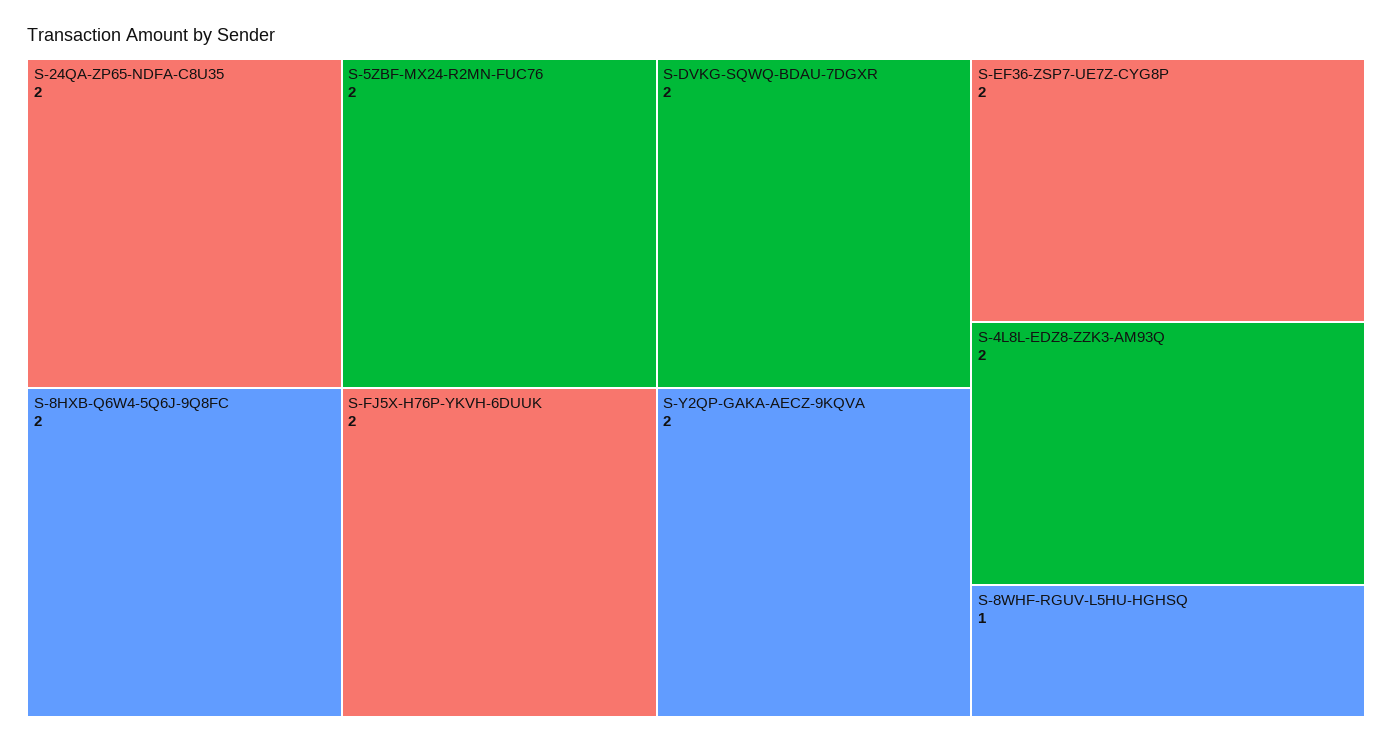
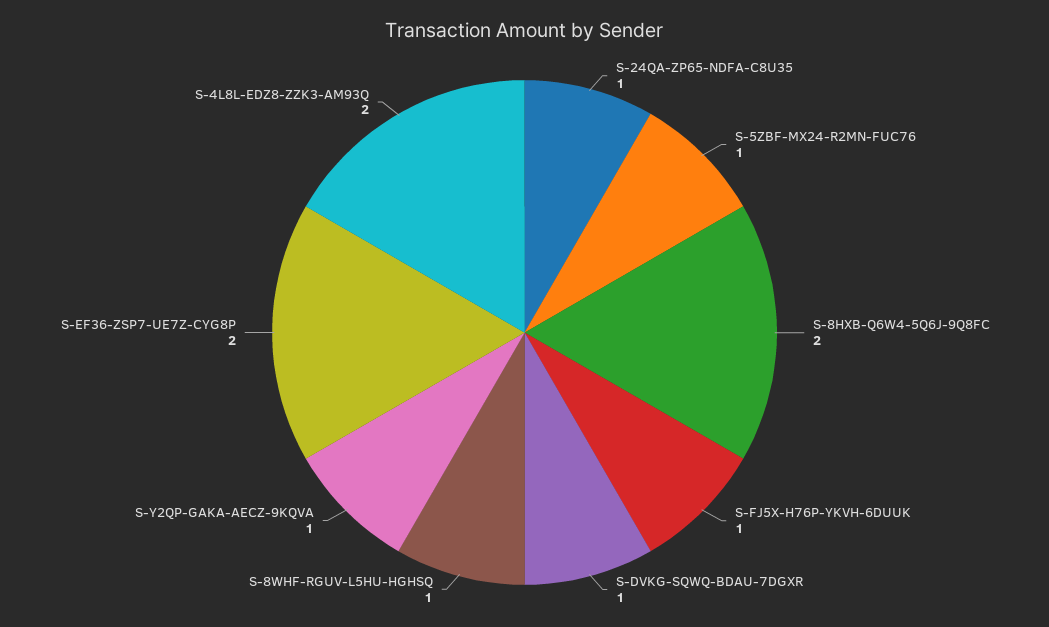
  {
-   "S-24QA-ZP65-NDFA-C8U35": 2,
+   "S-24QA-ZP65-NDFA-C8U35": 1,
-   "S-5ZBF-MX24-R2MN-FUC76": 2,
+   "S-5ZBF-MX24-R2MN-FUC76": 1,
    "S-8HXB-Q6W4-5Q6J-9Q8FC": 2,
-   "S-FJ5X-H76P-YKVH-6DUUK": 2,
+   "S-FJ5X-H76P-YKVH-6DUUK": 1,
-   "S-DVKG-SQWQ-BDAU-7DGXR": 2,
+   "S-DVKG-SQWQ-BDAU-7DGXR": 1,
-   "S-Y2QP-GAKA-AECZ-9KQVA": 2,
+   "S-Y2QP-GAKA-AECZ-9KQVA": 1,
    "S-EF36-ZSP7-UE7Z-CYG8P": 2,
    "S-4L8L-EDZ8-ZZK3-AM93Q": 2,
    "S-8WHF-RGUV-L5HU-HGHSQ": 1
  }

